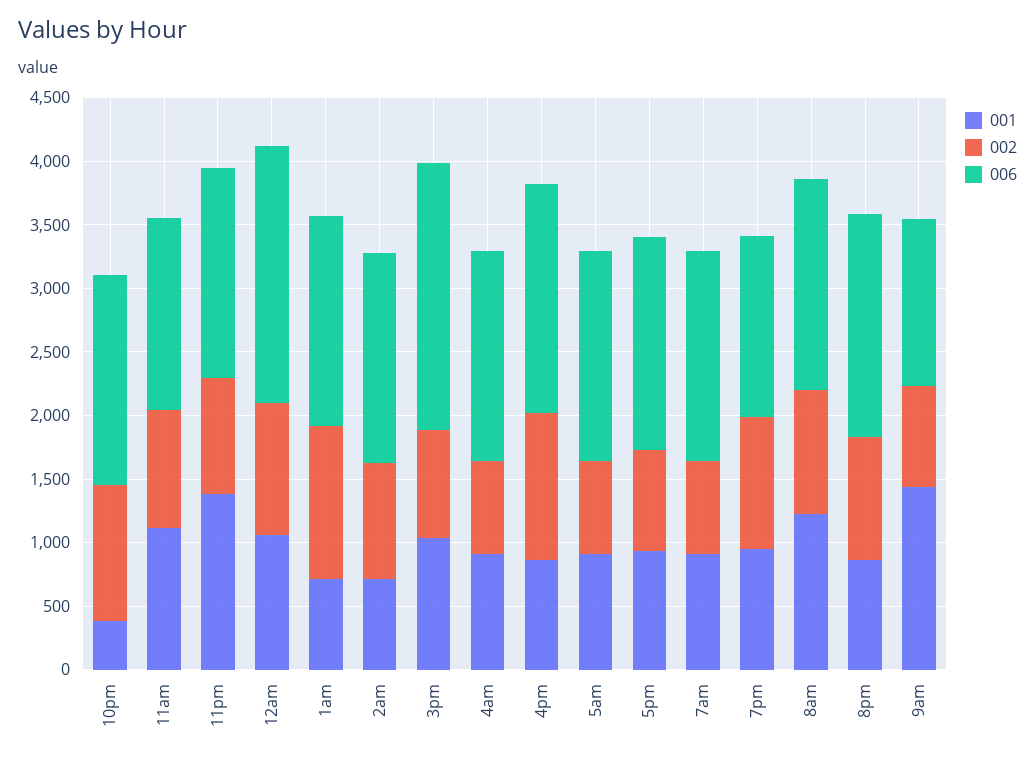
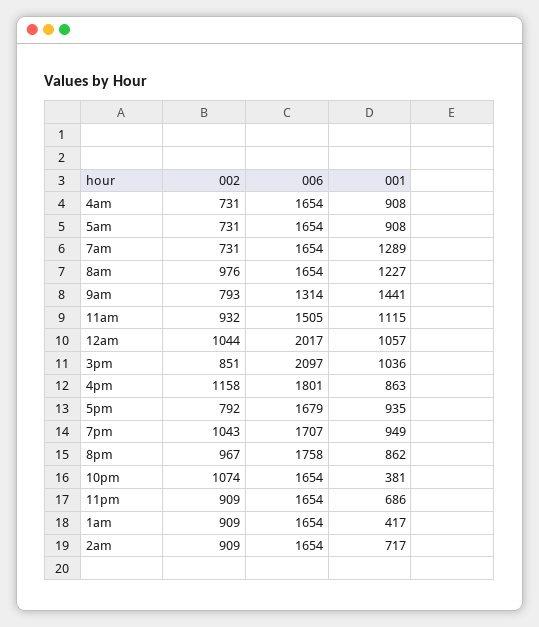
  {
    "001": {
      "10pm": 381,
      "11am": 1115,
-     "11pm": 1400,
+     "11pm": 686,
      "12am": 1057,
-     "1am": 700,
+     "1am": 417,
      "2am": 717,
      "3pm": 1036,
      "4am": 908,
      "4pm": 863,
      "5am": 908,
      "5pm": 935,
-     "7am": 900,
+     "7am": 1289,
      "7pm": 949,
      "8am": 1227,
      "8pm": 862,
      "9am": 1441
    },
    "002": {
      "10pm": 1074,
      "11am": 932,
      "11pm": 909,
      "12am": 1044,
-     "1am": 1200,
+     "1am": 909,
      "2am": 909,
      "3pm": 851,
      "4am": 731,
      "4pm": 1158,
      "5am": 731,
      "5pm": 792,
      "7am": 731,
      "7pm": 1043,
      "8am": 976,
      "8pm": 967,
      "9am": 793
    },
    "006": {
      "10pm": 1654,
      "11am": 1505,
      "11pm": 1654,
      "12am": 2017,
      "1am": 1654,
      "2am": 1654,
      "3pm": 2097,
      "4am": 1654,
      "4pm": 1801,
      "5am": 1654,
      "5pm": 1679,
      "7am": 1654,
-     "7pm": 1400,
+     "7pm": 1707,
      "8am": 1654,
      "8pm": 1758,
      "9am": 1314
    }
  }

